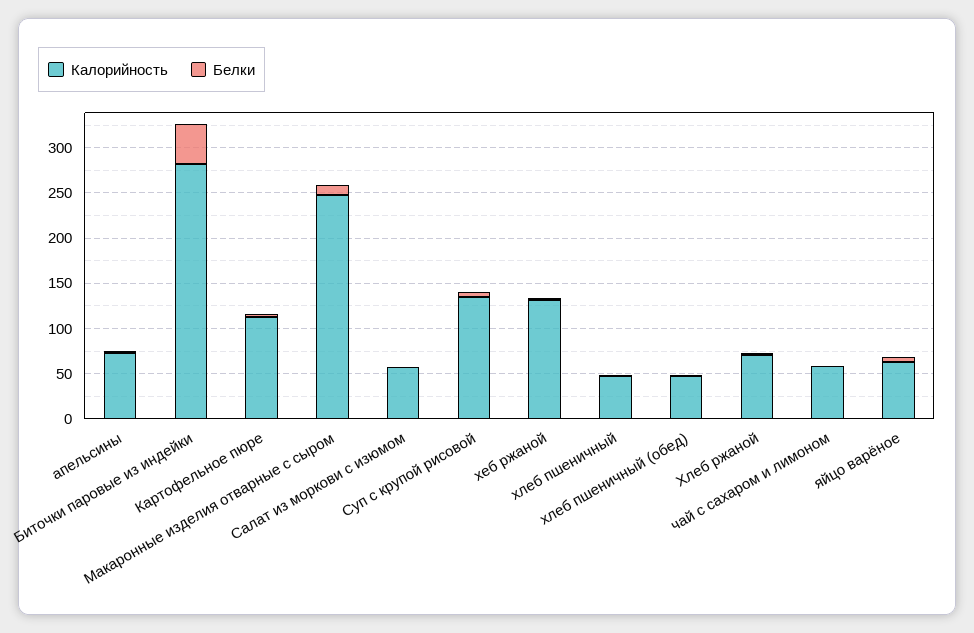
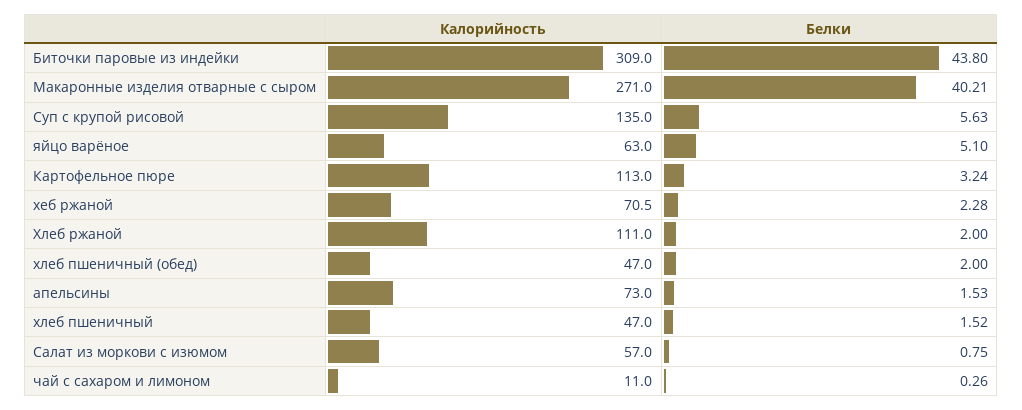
  {
    "Калорийность": {
      "апельсины": 73,
-     "Биточки паровые из индейки": 280,
+     "Биточки паровые из индейки": 309,
      "Картофельное пюре": 113,
-     "Макаронные изделия отварные с сыром": 250,
+     "Макаронные изделия отварные с сыром": 271,
      "Салат из моркови с изюмом": 57,
      "Суп с крупой рисовой": 135,
-     "хеб ржаной": 130,
+     "хеб ржаной": 70.5,
      "хлеб пшеничный": 47,
      "хлеб пшеничный (обед)": 47,
-     "Хлеб ржаной": 70,
+     "Хлеб ржаной": 111,
-     "чай с сахаром и лимоном": 60,
+     "чай с сахаром и лимоном": 11,
      "яйцо варёное": 63
    },
    "Белки": {
      "апельсины": 1.53,
      "Биточки паровые из индейки": 43.8,
      "Картофельное пюре": 3.24,
-     "Макаронные изделия отварные с сыром": 10,
+     "Макаронные изделия отварные с сыром": 40.21,
      "Салат из моркови с изюмом": 0.75,
      "Суп с крупой рисовой": 5.63,
      "хеб ржаной": 2.28,
      "хлеб пшеничный": 1.52,
      "хлеб пшеничный (обед)": 2,
      "Хлеб ржаной": 2,
      "чай с сахаром и лимоном": 0.26,
      "яйцо варёное": 5.1
    }
  }

